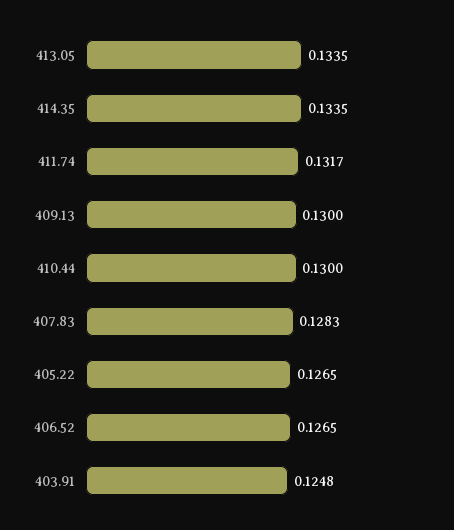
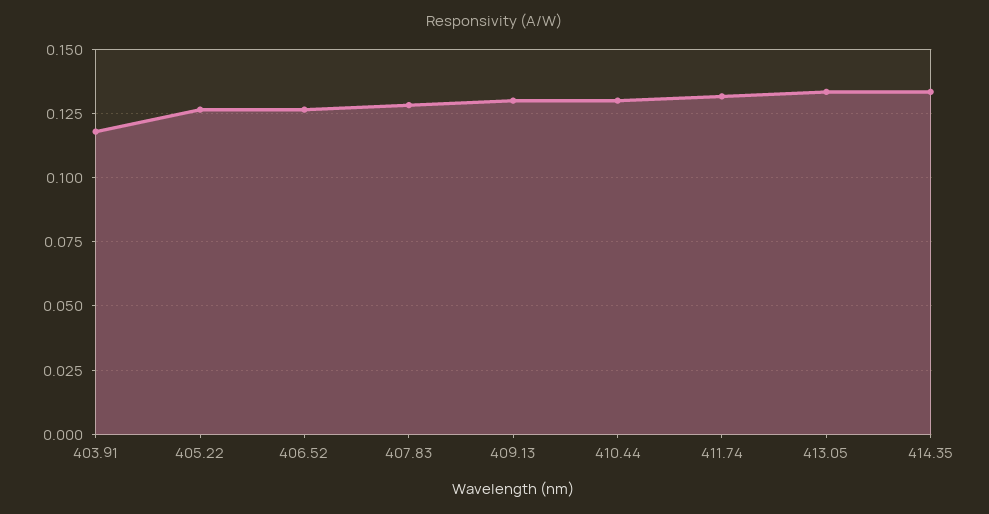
  {
    "413.05": 0.1335,
    "414.35": 0.1335,
    "411.74": 0.1317,
    "409.13": 0.13,
    "410.44": 0.13,
    "407.83": 0.1283,
    "405.22": 0.1265,
    "406.52": 0.1265,
-   "403.91": 0.1248
+   "403.91": 0.1175
  }

